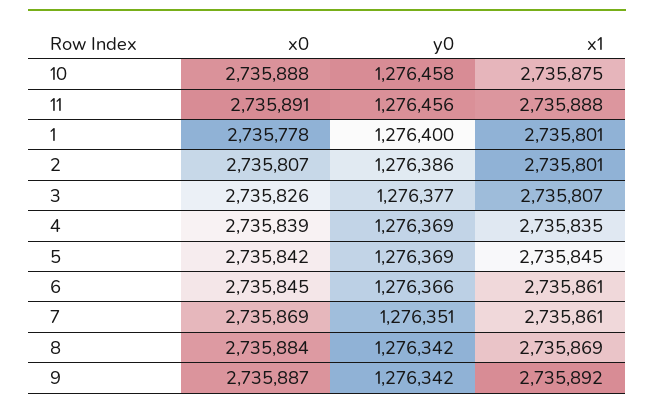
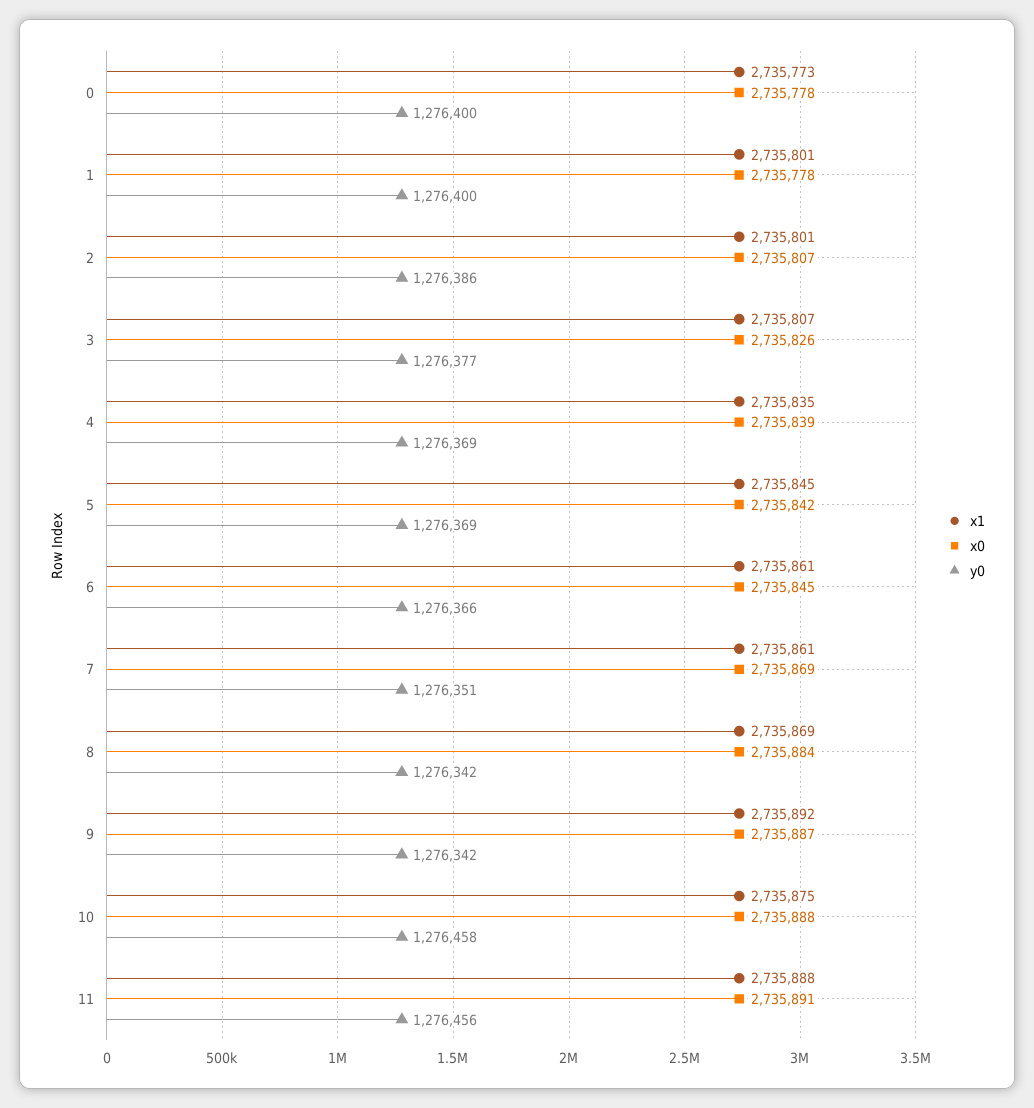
  {
    "x0": {
      "10": 2735888,
      "11": 2735891,
      "1": 2735778,
      "2": 2735807,
      "3": 2735826,
      "4": 2735839,
      "5": 2735842,
      "6": 2735845,
      "7": 2735869,
      "8": 2735884,
-     "9": 2735887
+     "9": 2735887,
+     "0": 2735778
    },
    "y0": {
      "10": 1276458,
      "11": 1276456,
      "1": 1276400,
      "2": 1276386,
      "3": 1276377,
      "4": 1276369,
      "5": 1276369,
      "6": 1276366,
      "7": 1276351,
      "8": 1276342,
-     "9": 1276342
+     "9": 1276342,
+     "0": 1276400
    },
    "x1": {
      "10": 2735875,
      "11": 2735888,
      "1": 2735801,
      "2": 2735801,
      "3": 2735807,
      "4": 2735835,
      "5": 2735845,
      "6": 2735861,
      "7": 2735861,
      "8": 2735869,
-     "9": 2735892
+     "9": 2735892,
+     "0": 2735773
    }
  }

